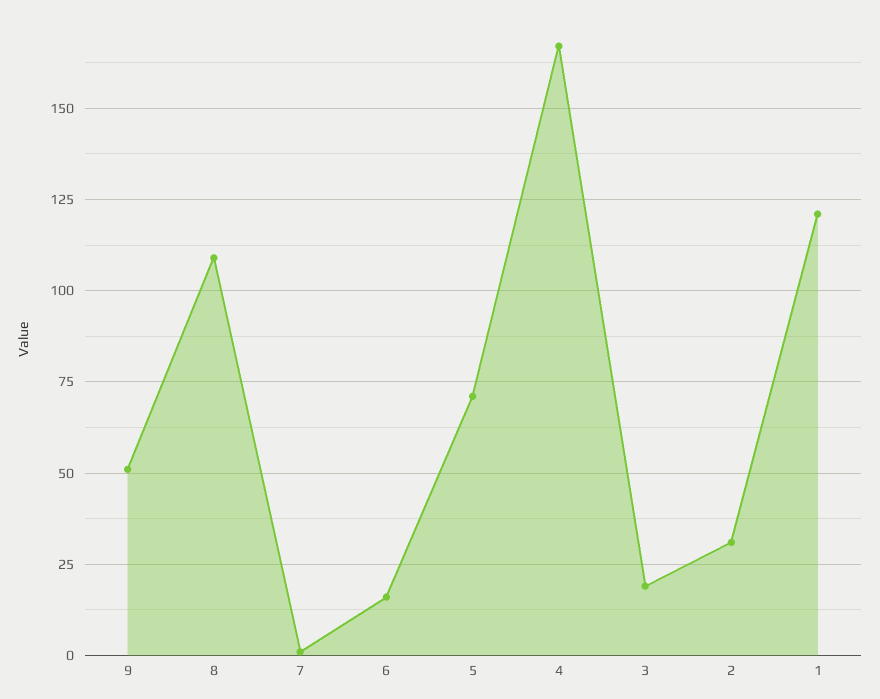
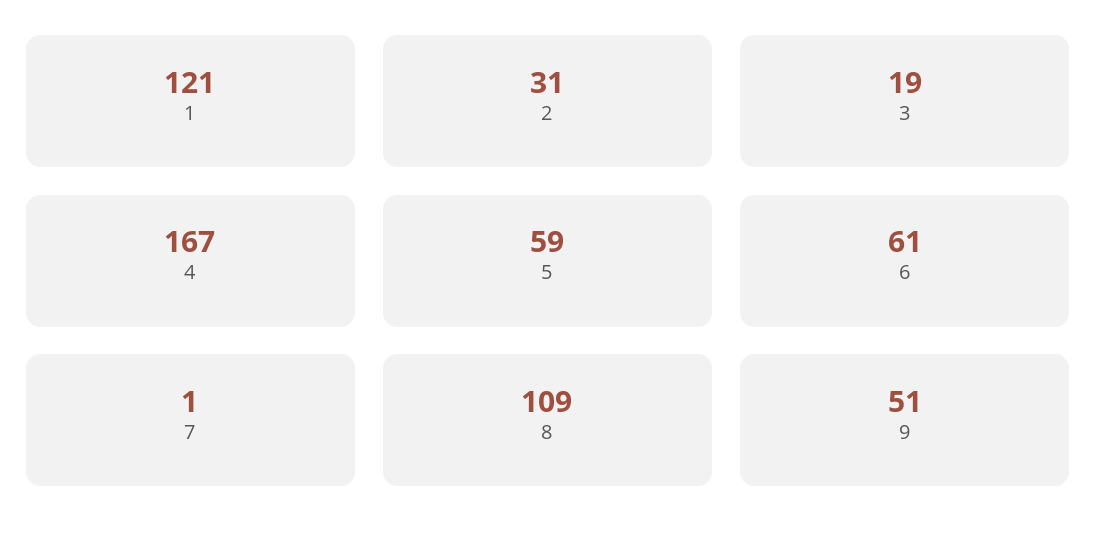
  {
    "9": 51,
    "8": 109,
    "7": 1,
-   "6": 15,
+   "6": 61,
-   "5": 70,
+   "5": 59,
    "4": 167,
    "3": 19,
    "2": 31,
    "1": 121
  }

